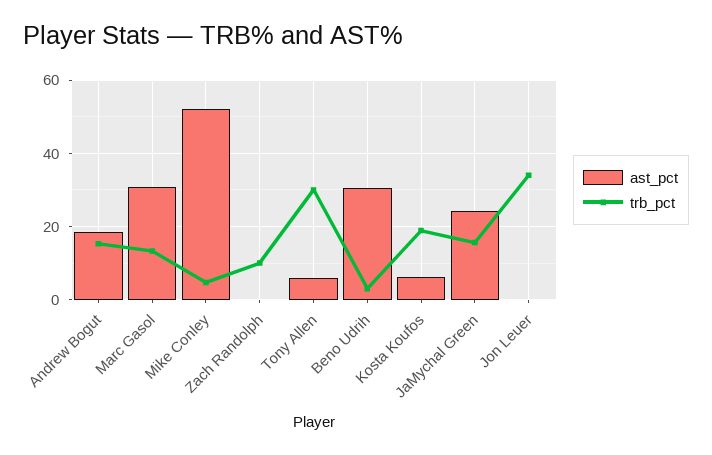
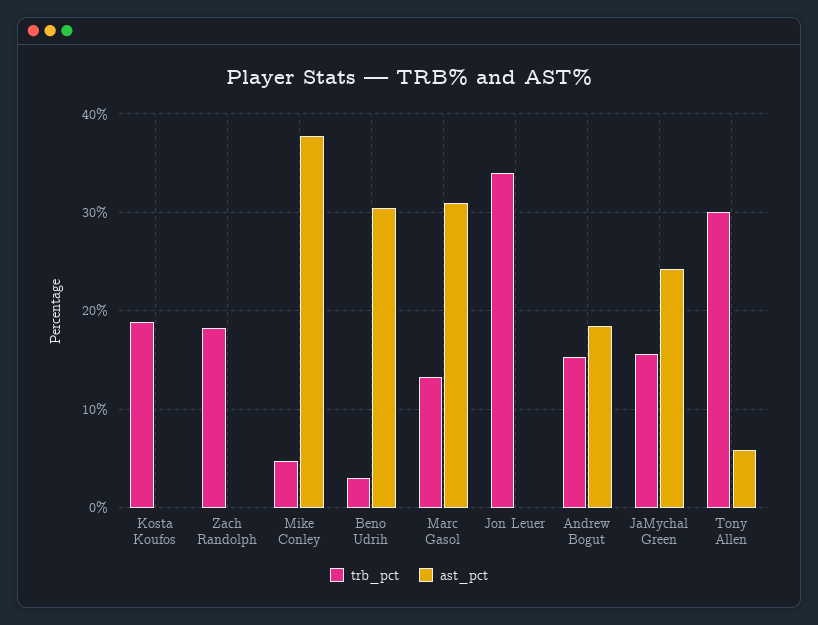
  {
    "ast_pct": {
      "Andrew Bogut": 18,
      "Marc Gasol": 31,
-     "Mike Conley": 52,
+     "Mike Conley": 38,
      "Zach Randolph": 0,
      "Tony Allen": 6,
      "Beno Udrih": 30,
-     "Kosta Koufos": 6,
+     "Kosta Koufos": 0,
      "JaMychal Green": 24,
      "Jon Leuer": 0
    },
    "trb_pct": {
      "Andrew Bogut": 15,
      "Marc Gasol": 13,
      "Mike Conley": 5,
-     "Zach Randolph": 10,
+     "Zach Randolph": 18,
      "Tony Allen": 30,
      "Beno Udrih": 3,
      "Kosta Koufos": 19,
      "JaMychal Green": 16,
      "Jon Leuer": 34
    }
  }

